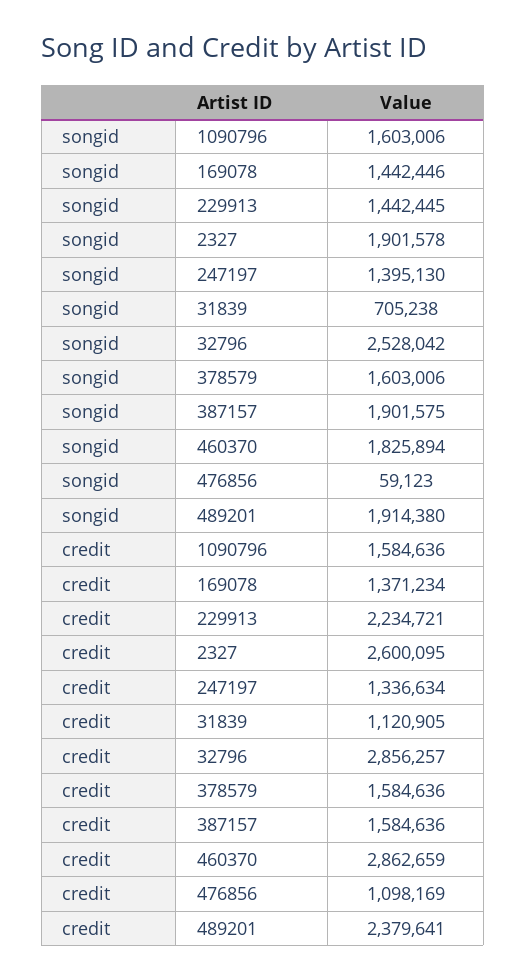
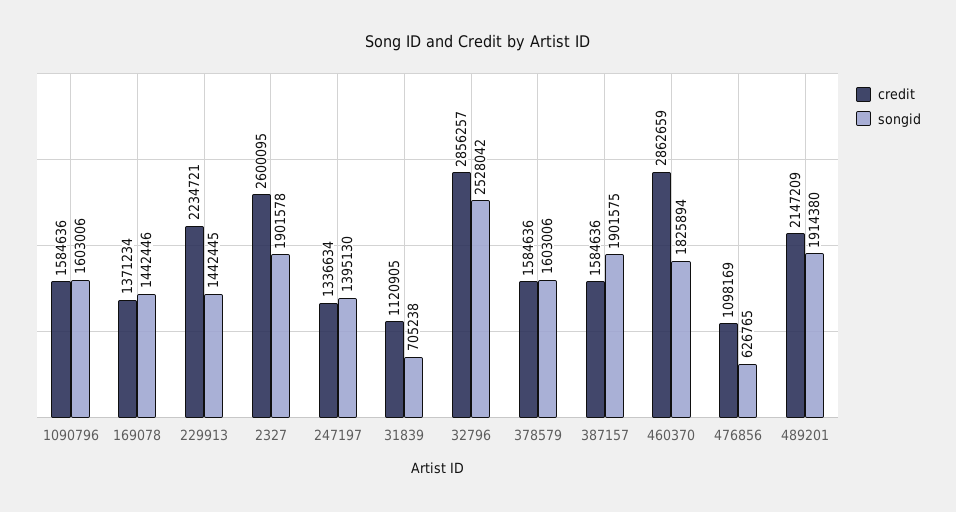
  {
    "songid": {
      "1090796": 1603006,
      "169078": 1442446,
      "229913": 1442445,
      "2327": 1901578,
      "247197": 1395130,
      "31839": 705238,
      "32796": 2528042,
      "378579": 1603006,
      "387157": 1901575,
      "460370": 1825894,
-     "476856": 59123,
+     "476856": 626765,
      "489201": 1914380
    },
    "credit": {
      "1090796": 1584636,
      "169078": 1371234,
      "229913": 2234721,
      "2327": 2600095,
      "247197": 1336634,
      "31839": 1120905,
      "32796": 2856257,
      "378579": 1584636,
      "387157": 1584636,
      "460370": 2862659,
      "476856": 1098169,
-     "489201": 2379641
+     "489201": 2147209
    }
  }

